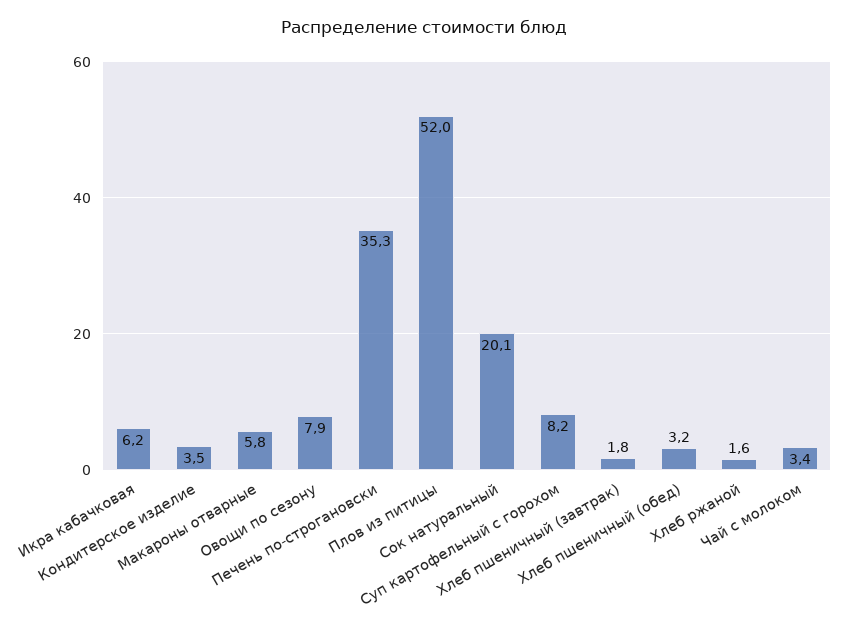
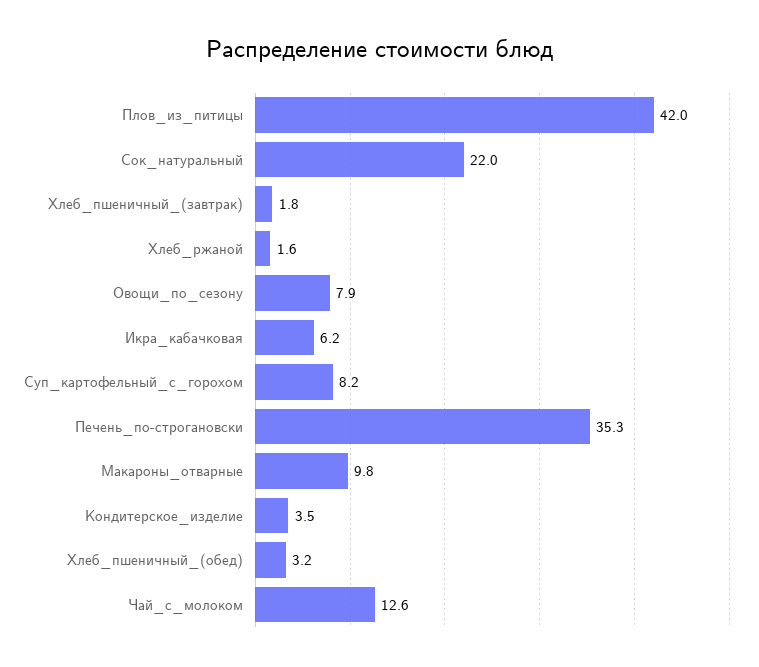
  {
    "Икра кабачковая": 6.2,
    "Кондитерское изделие": 3.5,
-   "Макароны отварные": 5.8,
+   "Макароны отварные": 9.8,
    "Овощи по сезону": 7.9,
    "Печень по-строгановски": 35.3,
-   "Плов из питицы": 52,
+   "Плов из питицы": 42,
-   "Сок натуральный": 20.1,
+   "Сок натуральный": 22,
    "Суп картофельный с горохом": 8.2,
    "Хлеб пшеничный (завтрак)": 1.8,
    "Хлеб пшеничный (обед)": 3.2,
    "Хлеб ржаной": 1.6,
-   "Чай с молоком": 3.4
+   "Чай с молоком": 12.6
  }

